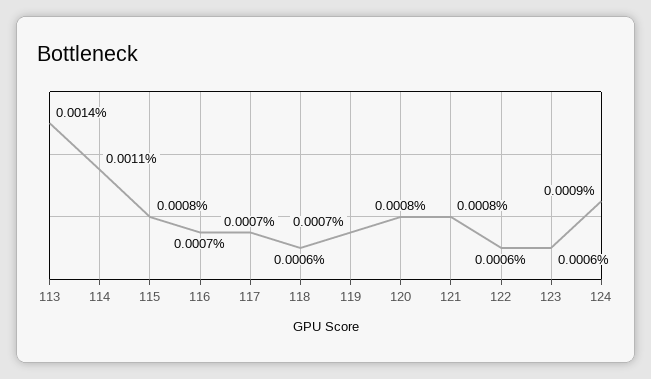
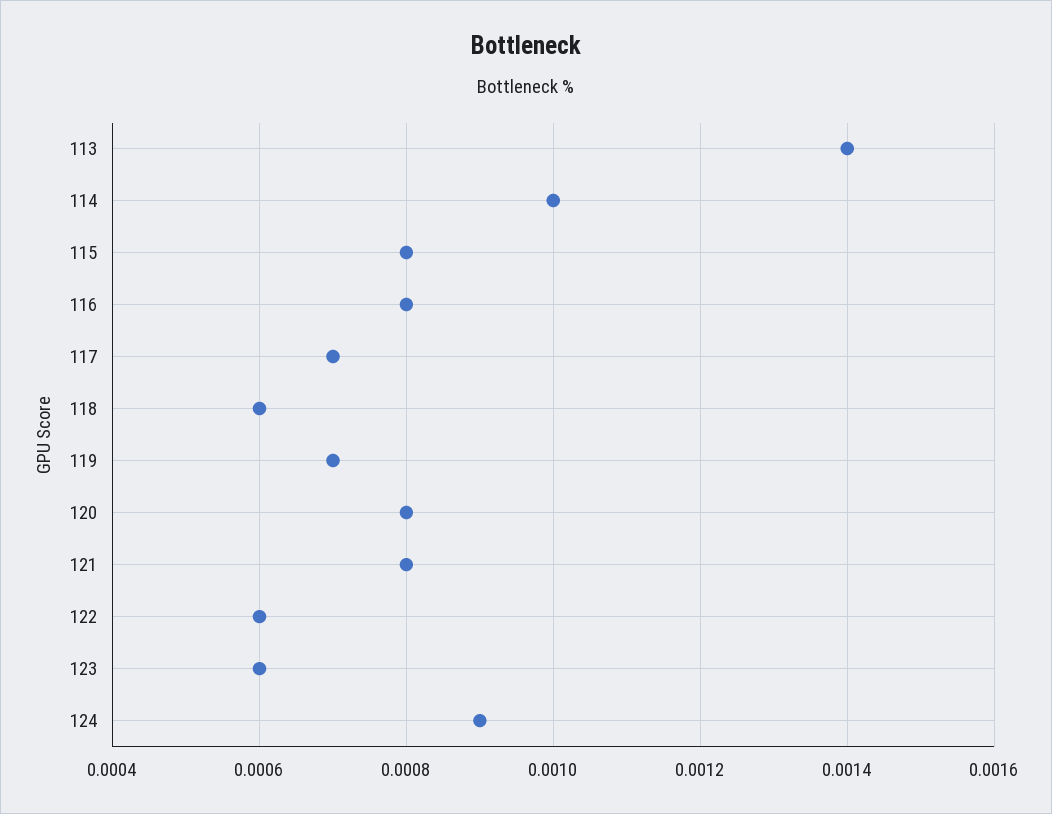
  {
    "113": 0.0014,
-   "114": 0.0011,
+   "114": 0.001,
    "115": 0.0008,
-   "116": 0.0007,
+   "116": 0.0008,
    "117": 0.0007,
    "118": 0.0006,
    "119": 0.0007,
    "120": 0.0008,
    "121": 0.0008,
    "122": 0.0006,
    "123": 0.0006,
    "124": 0.0009
  }

